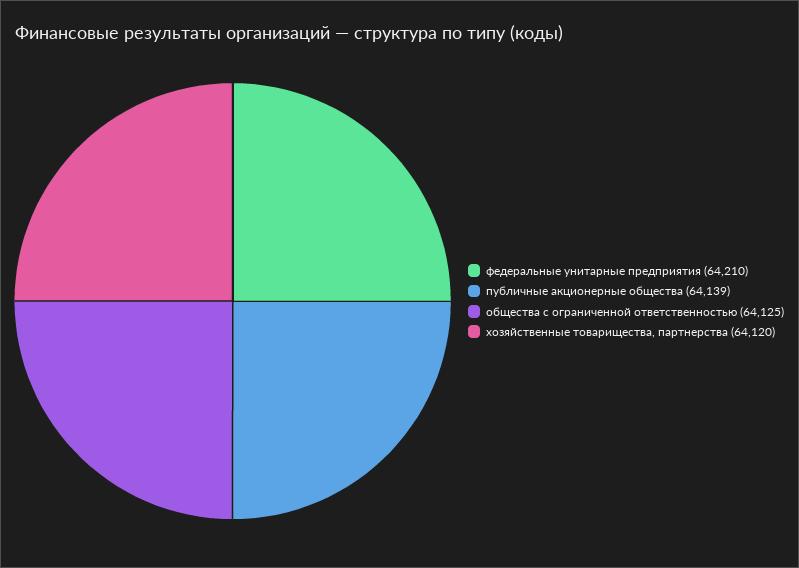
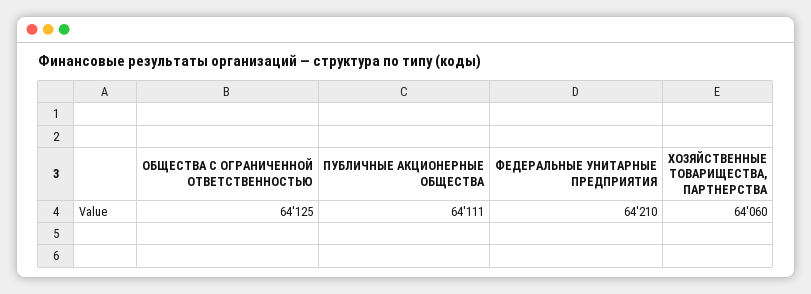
  {
    "федеральные унитарные предприятия": 64210,
-   "публичные акционерные общества": 64139,
+   "публичные акционерные общества": 64111,
    "общества с ограниченной ответственностью": 64125,
-   "хозяйственные товарищества, партнерства": 64120
+   "хозяйственные товарищества, партнерства": 64060
  }

